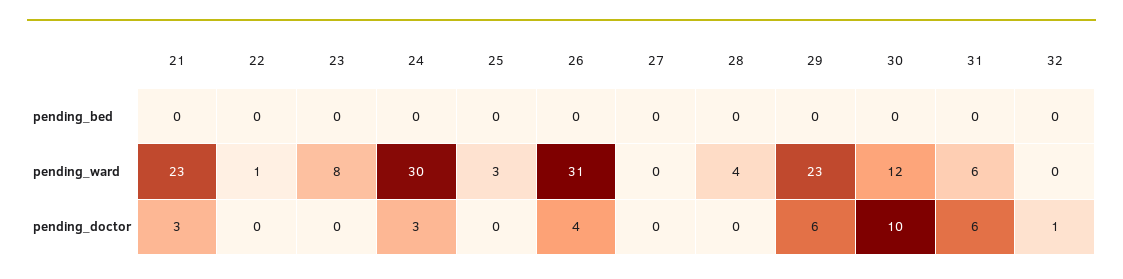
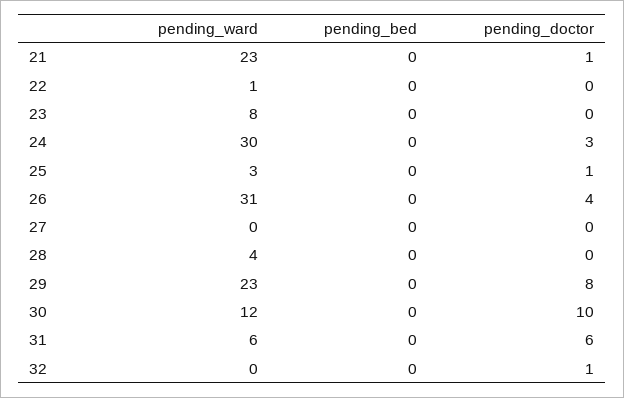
  {
    "21": {
      "pending_bed": 0,
      "pending_ward": 23,
-     "pending_doctor": 3
+     "pending_doctor": 1
    },
    "22": {
      "pending_bed": 0,
      "pending_ward": 1,
      "pending_doctor": 0
    },
    "23": {
      "pending_bed": 0,
      "pending_ward": 8,
      "pending_doctor": 0
    },
    "24": {
      "pending_bed": 0,
      "pending_ward": 30,
      "pending_doctor": 3
    },
    "25": {
      "pending_bed": 0,
      "pending_ward": 3,
-     "pending_doctor": 0
+     "pending_doctor": 1
    },
    "26": {
      "pending_bed": 0,
      "pending_ward": 31,
      "pending_doctor": 4
    },
    "27": {
      "pending_bed": 0,
      "pending_ward": 0,
      "pending_doctor": 0
    },
    "28": {
      "pending_bed": 0,
      "pending_ward": 4,
      "pending_doctor": 0
    },
    "29": {
      "pending_bed": 0,
      "pending_ward": 23,
-     "pending_doctor": 6
+     "pending_doctor": 8
    },
    "30": {
      "pending_bed": 0,
      "pending_ward": 12,
      "pending_doctor": 10
    },
    "31": {
      "pending_bed": 0,
      "pending_ward": 6,
      "pending_doctor": 6
    },
    "32": {
      "pending_bed": 0,
      "pending_ward": 0,
      "pending_doctor": 1
    }
  }

